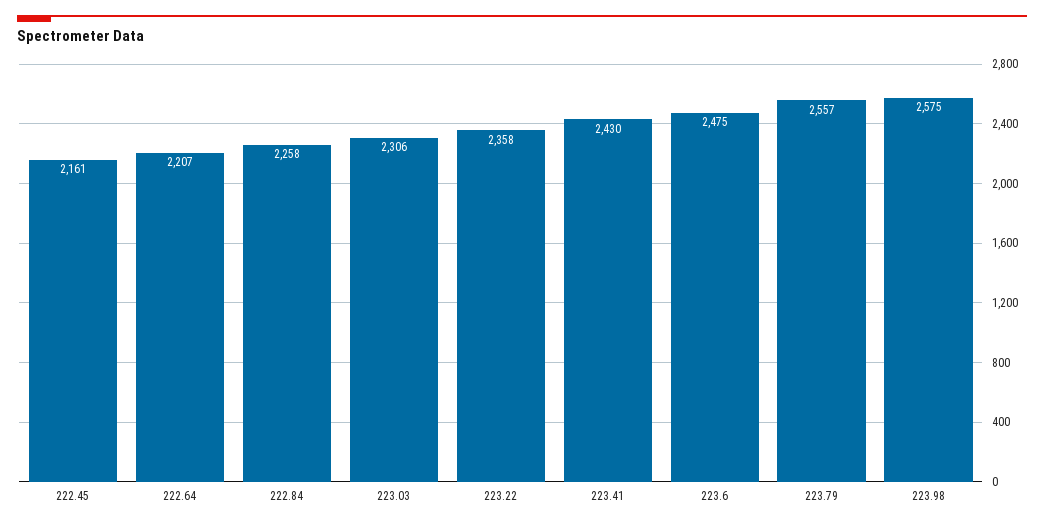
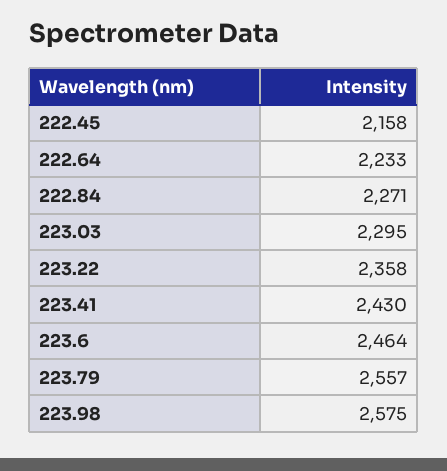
  {
-   "222.45": 2161,
+   "222.45": 2158,
-   "222.64": 2207,
+   "222.64": 2233,
-   "222.84": 2258,
+   "222.84": 2271,
-   "223.03": 2306,
+   "223.03": 2295,
    "223.22": 2358,
    "223.41": 2430,
-   "223.6": 2475,
+   "223.6": 2464,
    "223.79": 2557,
    "223.98": 2575
  }

